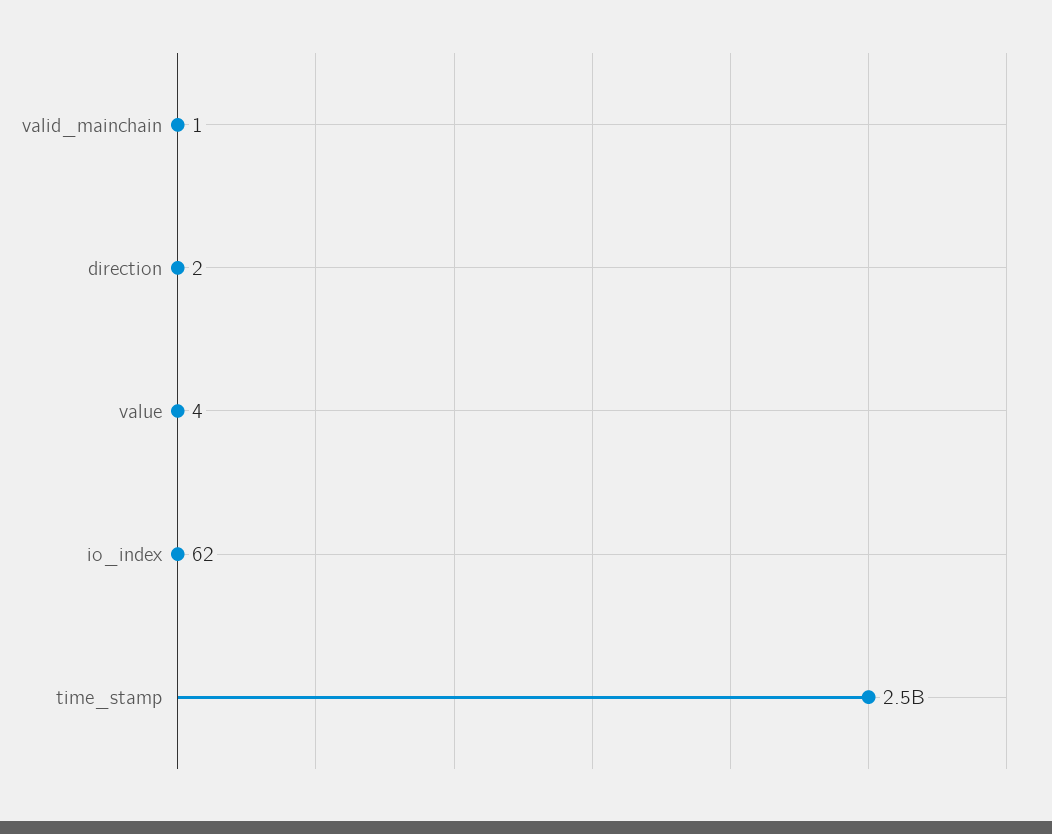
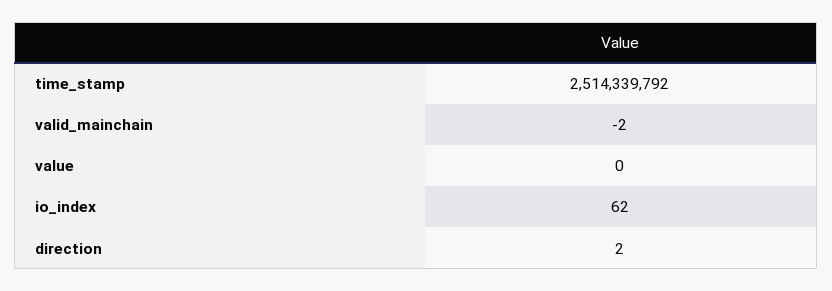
  {
-   "valid_mainchain": 1,
+   "valid_mainchain": -2,
    "direction": 2,
-   "value": 4,
+   "value": 0,
    "io_index": 62,
    "time_stamp": 2514339792
  }

